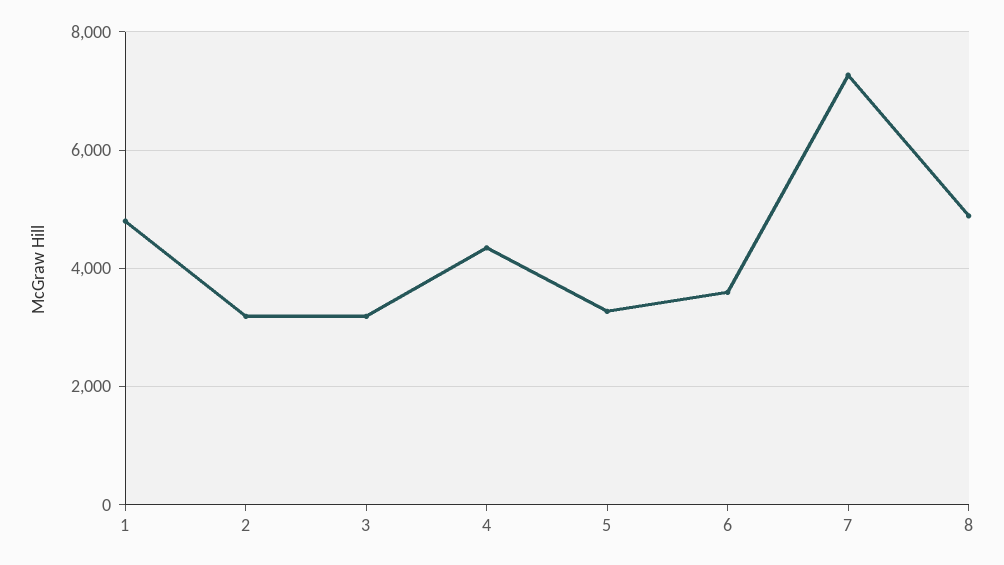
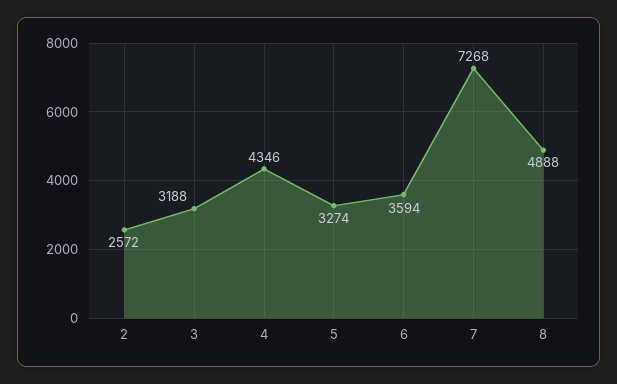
  {
-   "1": 4800,
-   "2": 3200,
+   "2": 2572,
    "3": 3188,
    "4": 4346,
    "5": 3274,
    "6": 3594,
    "7": 7268,
    "8": 4888
  }

